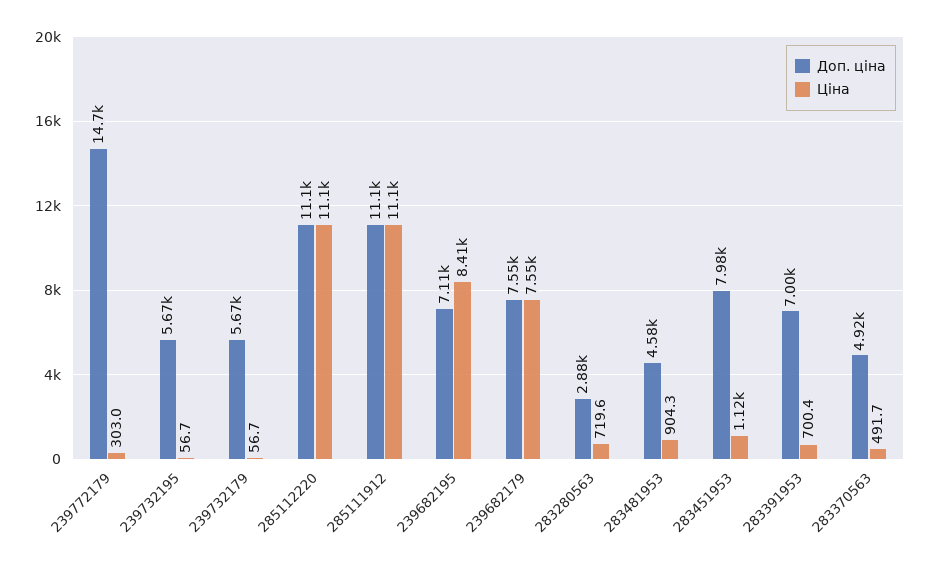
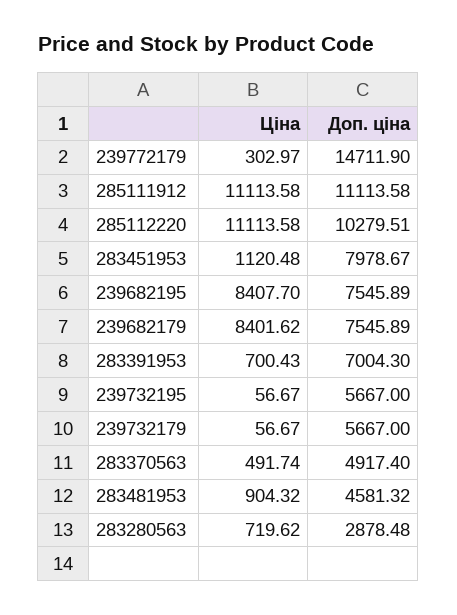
  {
    "Доп. ціна": {
      "239772179": 14711.9,
      "239732195": 5667,
      "239732179": 5667,
-     "285112220": 11100,
+     "285112220": 10279.51,
      "285111912": 11113.58,
-     "239682195": 7110,
+     "239682195": 7545.89,
      "239682179": 7545.89,
      "283280563": 2878.48,
      "283481953": 4581.32,
      "283451953": 7978.67,
      "283391953": 7004.3,
      "283370563": 4917.4
    },
    "Ціна": {
      "239772179": 302.97,
      "239732195": 56.67,
      "239732179": 56.67,
      "285112220": 11113.58,
      "285111912": 11113.58,
      "239682195": 8407.7,
-     "239682179": 7550,
+     "239682179": 8401.62,
      "283280563": 719.62,
      "283481953": 904.32,
      "283451953": 1120.48,
      "283391953": 700.43,
      "283370563": 491.74
    }
  }

